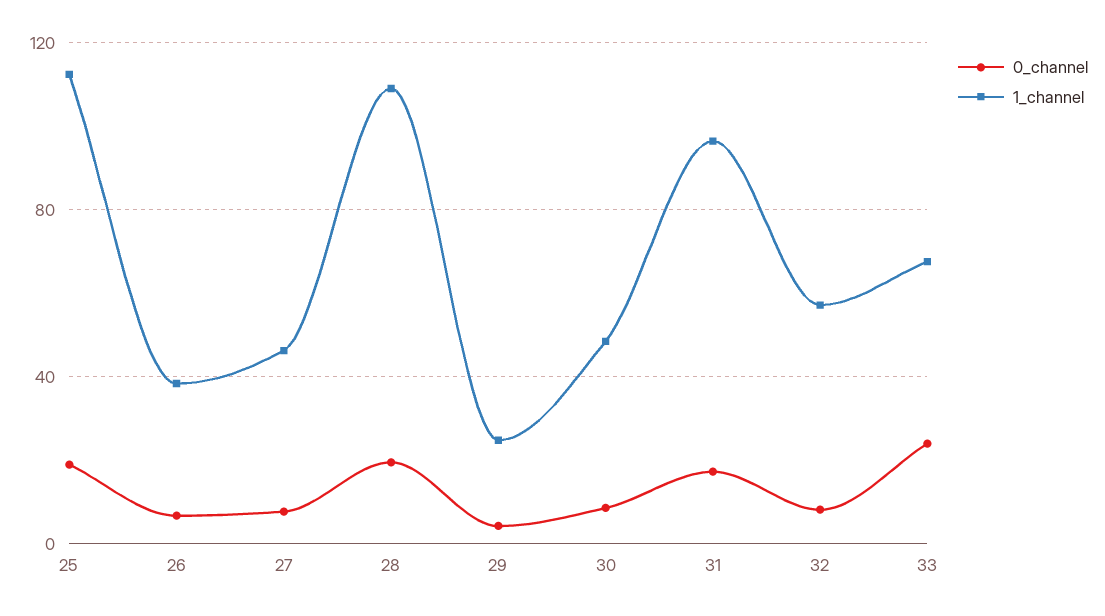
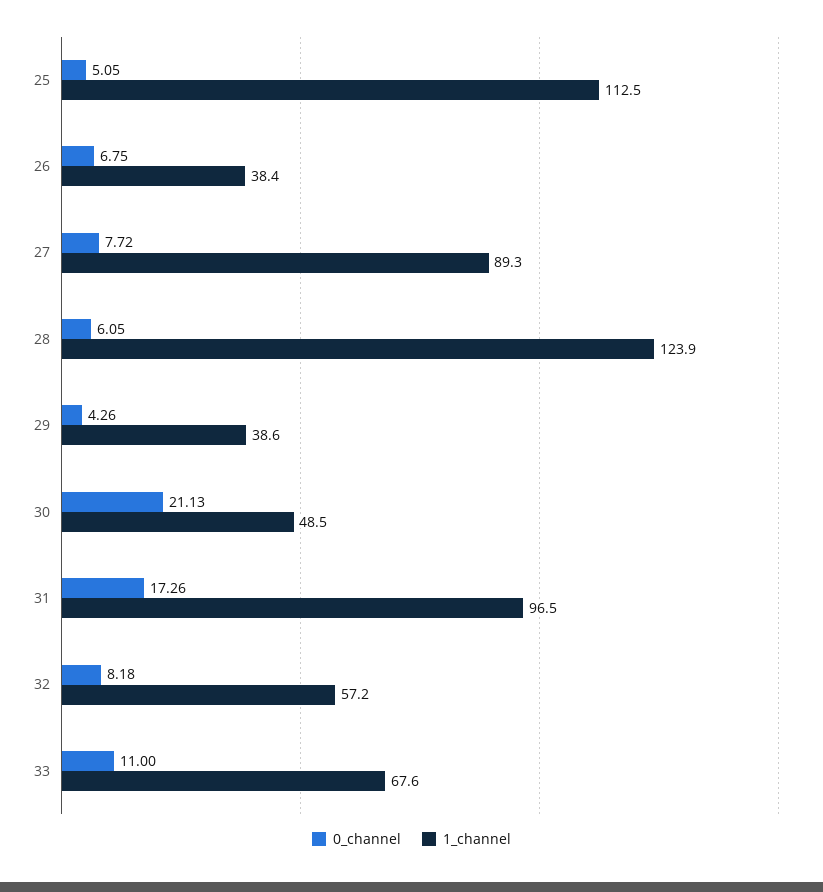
  {
    "0_channel": {
-     "25": 20,
+     "25": 5.05,
      "26": 6.75,
      "27": 7.72,
-     "28": 20,
+     "28": 6.05,
      "29": 4.26,
-     "30": 10,
+     "30": 21.13,
      "31": 17.26,
      "32": 8.18,
-     "33": 25
+     "33": 11
    },
    "1_channel": {
      "25": 112.5,
      "26": 38.4,
-     "27": 45,
+     "27": 89.3,
-     "28": 110,
+     "28": 123.9,
-     "29": 25,
+     "29": 38.6,
      "30": 48.5,
      "31": 96.5,
      "32": 57.2,
      "33": 67.6
    }
  }

